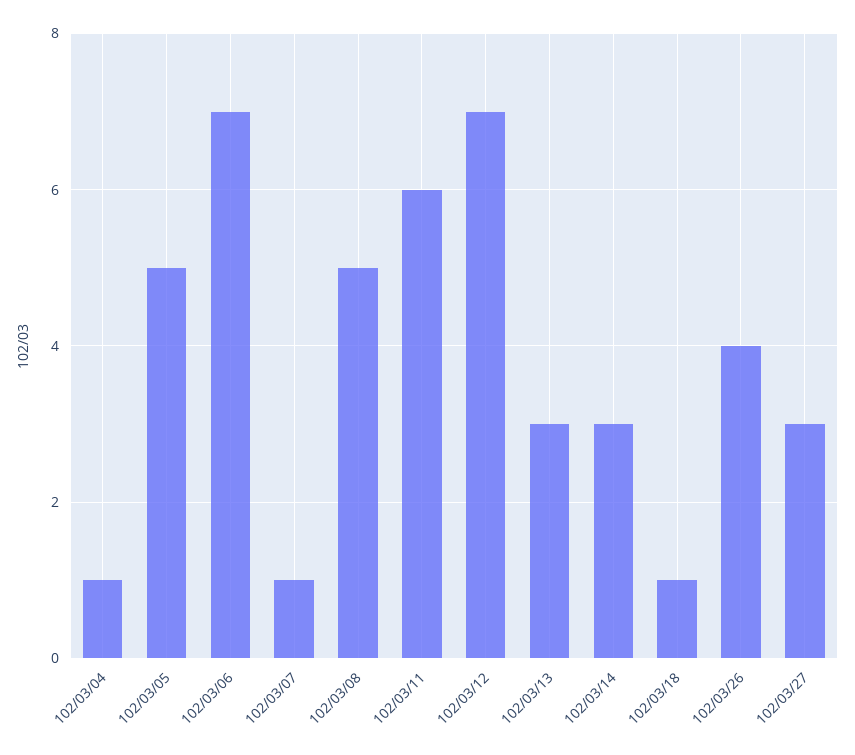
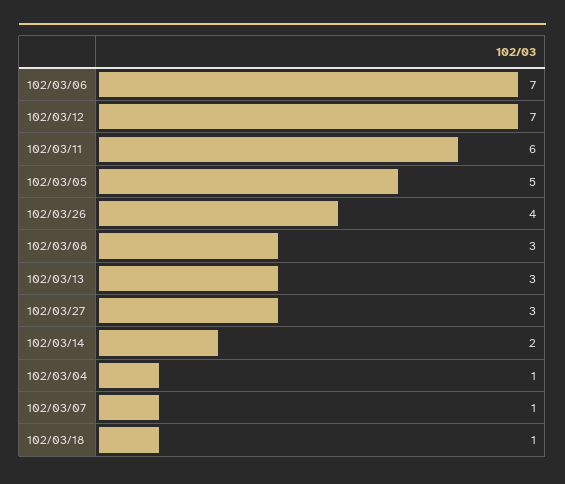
  {
    "102/03/04": 1,
    "102/03/05": 5,
    "102/03/06": 7,
    "102/03/07": 1,
-   "102/03/08": 5,
+   "102/03/08": 3,
    "102/03/11": 6,
    "102/03/12": 7,
    "102/03/13": 3,
-   "102/03/14": 3,
+   "102/03/14": 2,
    "102/03/18": 1,
    "102/03/26": 4,
    "102/03/27": 3
  }

